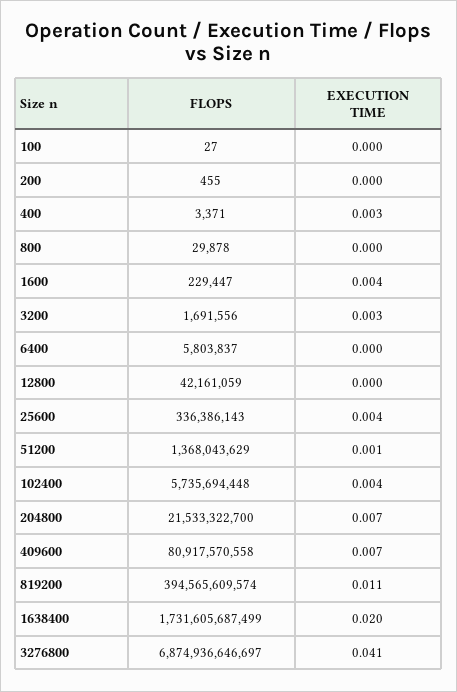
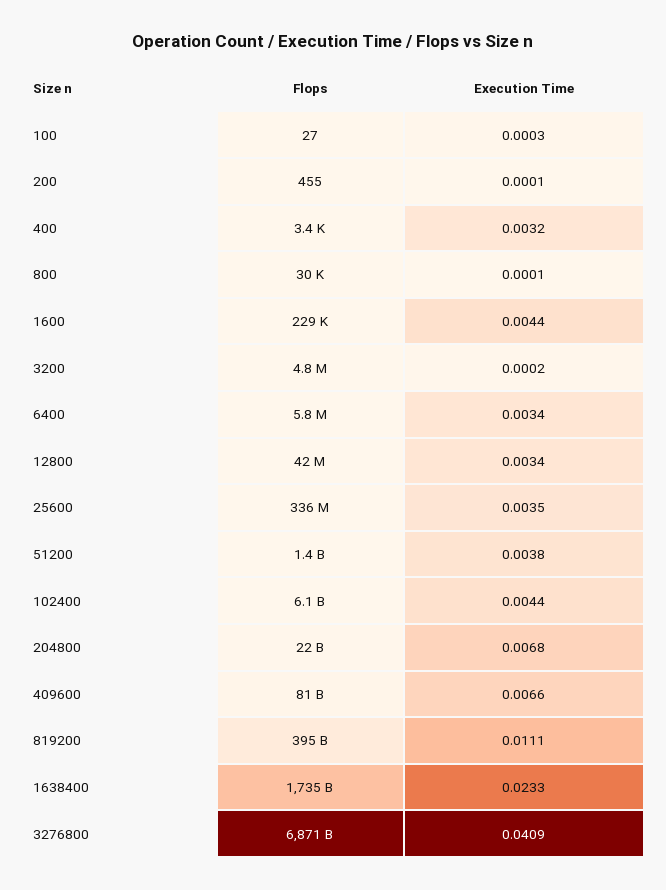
  {
    "FLOPS": {
      "100": 27,
      "200": 455,
      "400": 3371,
      "800": 29878,
      "1600": 229447,
-     "3200": 1691556,
+     "3200": 4800000,
      "6400": 5803837,
      "12800": 42161059,
      "25600": 336386143,
      "51200": 1368043629,
-     "102400": 5735694448,
+     "102400": 6100000000,
      "204800": 21533322700,
      "409600": 80917570558,
      "819200": 394565609574,
-     "1638400": 1731605687499,
+     "1638400": 1735000000000,
-     "3276800": 6874936646697
+     "3276800": 6871000000000
    },
    "EXECUTION TIME": {
      "100": 0.0003,
      "200": 0.0001,
      "400": 0.0032,
      "800": 0.0001,
      "1600": 0.0044,
-     "3200": 0.003,
+     "3200": 0.0002,
-     "6400": 0,
+     "6400": 0.0034,
-     "12800": 0,
+     "12800": 0.0034,
      "25600": 0.0035,
-     "51200": 0.001,
+     "51200": 0.0038,
      "102400": 0.0044,
      "204800": 0.0068,
      "409600": 0.0066,
      "819200": 0.0111,
-     "1638400": 0.02,
+     "1638400": 0.0233,
      "3276800": 0.0409
    }
  }

